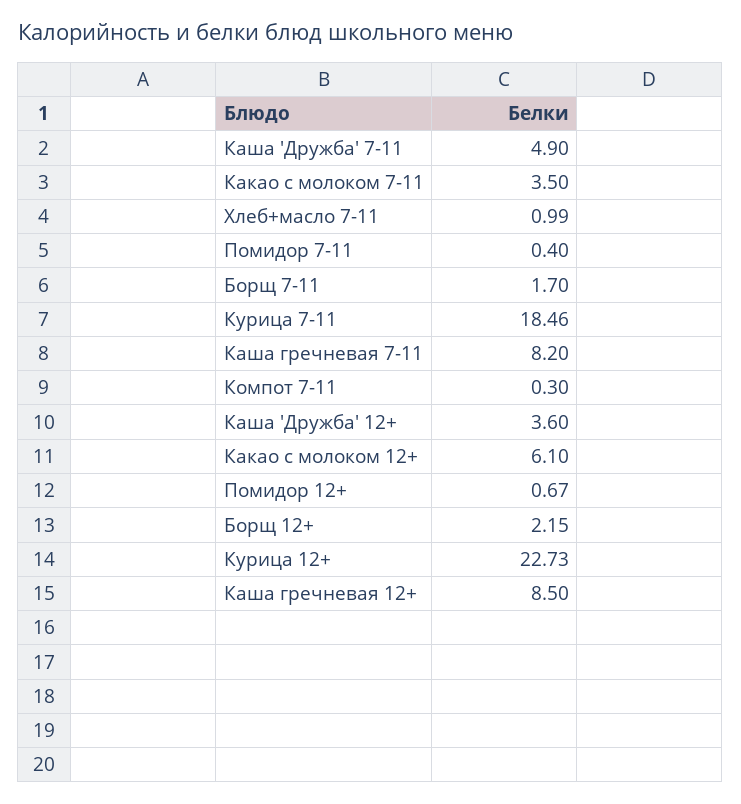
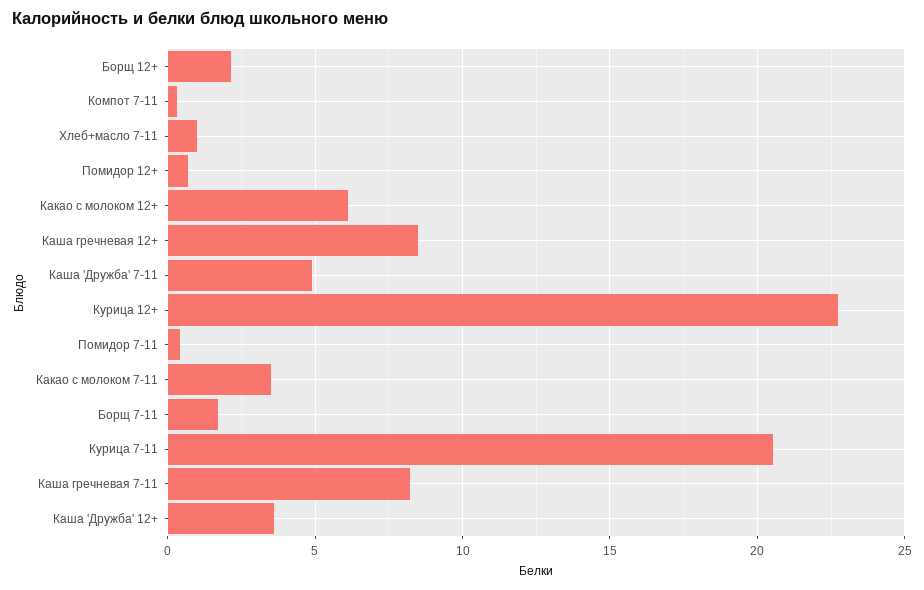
  {
    "Каша 'Дружба' 7-11": 4.9,
    "Какао с молоком 7-11": 3.5,
    "Хлеб+масло 7-11": 0.99,
    "Помидор 7-11": 0.4,
    "Борщ 7-11": 1.7,
-   "Курица 7-11": 18.46,
+   "Курица 7-11": 20.5,
    "Каша гречневая 7-11": 8.2,
    "Компот 7-11": 0.3,
    "Каша 'Дружба' 12+": 3.6,
    "Какао с молоком 12+": 6.1,
    "Помидор 12+": 0.67,
    "Борщ 12+": 2.15,
    "Курица 12+": 22.73,
    "Каша гречневая 12+": 8.5
  }

